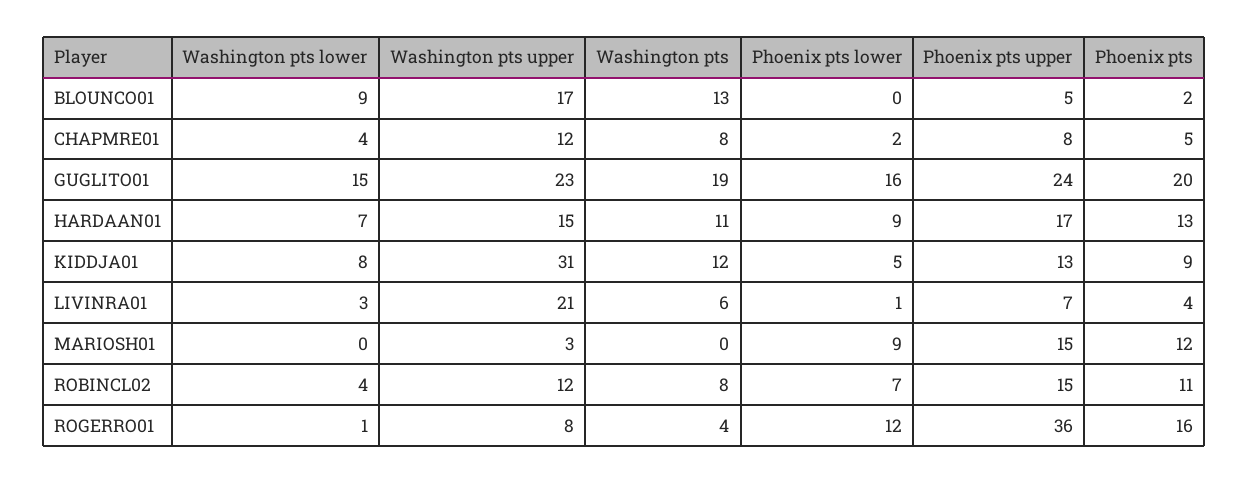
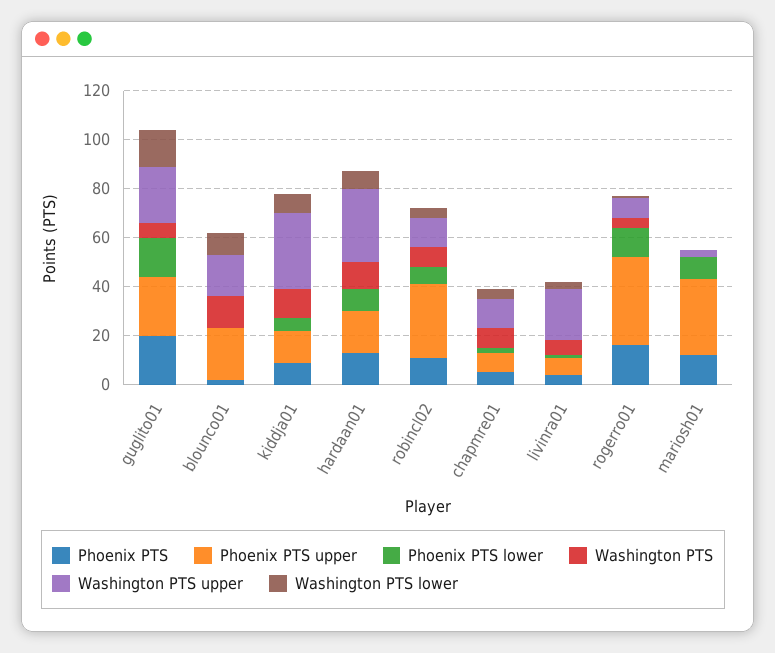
  {
    "Washington pts lower": {
      "BLOUNCO01": 9,
      "CHAPMRE01": 4,
      "GUGLITO01": 15,
      "HARDAAN01": 7,
      "KIDDJA01": 8,
      "LIVINRA01": 3,
      "MARIOSH01": 0,
      "ROBINCL02": 4,
      "ROGERRO01": 1
    },
    "Washington pts upper": {
      "BLOUNCO01": 17,
      "CHAPMRE01": 12,
      "GUGLITO01": 23,
-     "HARDAAN01": 15,
+     "HARDAAN01": 30,
      "KIDDJA01": 31,
      "LIVINRA01": 21,
      "MARIOSH01": 3,
      "ROBINCL02": 12,
      "ROGERRO01": 8
    },
    "Washington pts": {
      "BLOUNCO01": 13,
      "CHAPMRE01": 8,
-     "GUGLITO01": 19,
+     "GUGLITO01": 5,
      "HARDAAN01": 11,
      "KIDDJA01": 12,
      "LIVINRA01": 6,
      "MARIOSH01": 0,
      "ROBINCL02": 8,
      "ROGERRO01": 4
    },
    "Phoenix pts lower": {
      "BLOUNCO01": 0,
      "CHAPMRE01": 2,
      "GUGLITO01": 16,
      "HARDAAN01": 9,
      "KIDDJA01": 5,
      "LIVINRA01": 1,
      "MARIOSH01": 9,
      "ROBINCL02": 7,
      "ROGERRO01": 12
    },
    "Phoenix pts upper": {
-     "BLOUNCO01": 5,
+     "BLOUNCO01": 20,
      "CHAPMRE01": 8,
      "GUGLITO01": 24,
      "HARDAAN01": 17,
      "KIDDJA01": 13,
      "LIVINRA01": 7,
-     "MARIOSH01": 15,
+     "MARIOSH01": 30,
-     "ROBINCL02": 15,
+     "ROBINCL02": 30,
      "ROGERRO01": 36
    },
    "Phoenix pts": {
      "BLOUNCO01": 2,
      "CHAPMRE01": 5,
      "GUGLITO01": 20,
      "HARDAAN01": 13,
      "KIDDJA01": 9,
      "LIVINRA01": 4,
      "MARIOSH01": 12,
      "ROBINCL02": 11,
      "ROGERRO01": 16
    }
  }

